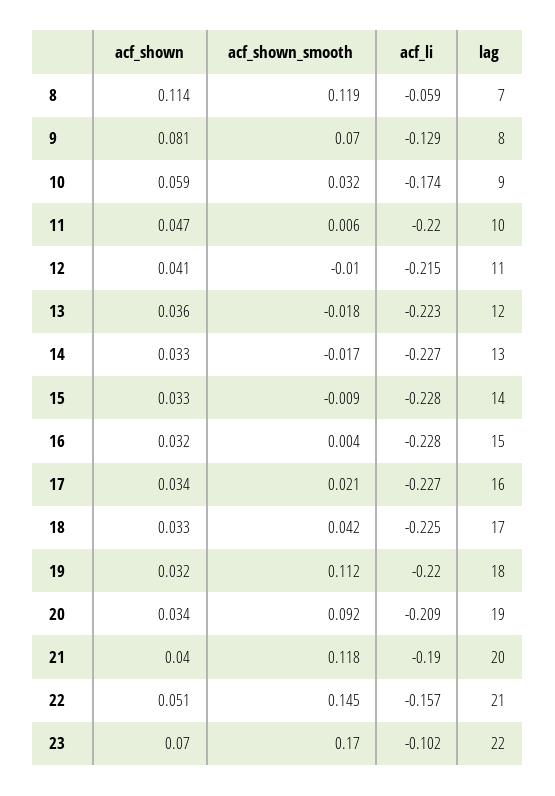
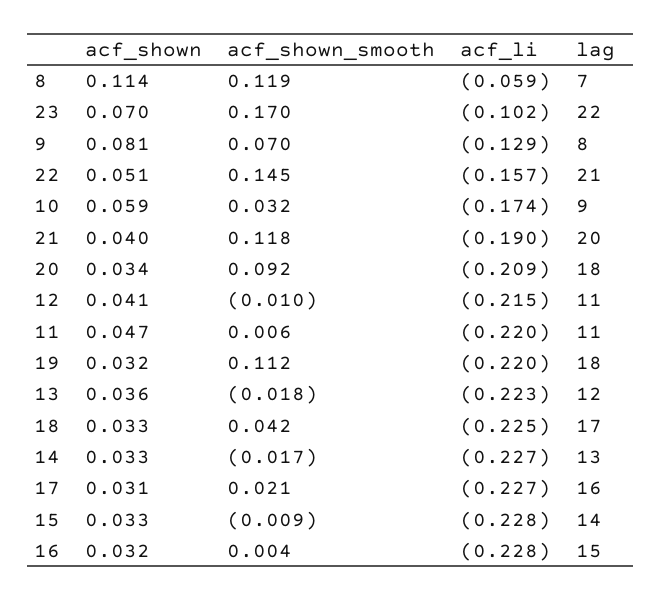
  {
    "acf_shown": {
      "8": 0.114,
      "9": 0.081,
      "10": 0.059,
      "11": 0.047,
      "12": 0.041,
      "13": 0.036,
      "14": 0.033,
      "15": 0.033,
      "16": 0.032,
-     "17": 0.034,
+     "17": 0.031,
      "18": 0.033,
      "19": 0.032,
      "20": 0.034,
      "21": 0.04,
      "22": 0.051,
      "23": 0.07
    },
    "acf_shown_smooth": {
      "8": 0.119,
      "9": 0.07,
      "10": 0.032,
      "11": 0.006,
      "12": -0.01,
      "13": -0.018,
      "14": -0.017,
      "15": -0.009,
      "16": 0.004,
      "17": 0.021,
      "18": 0.042,
      "19": 0.112,
      "20": 0.092,
      "21": 0.118,
      "22": 0.145,
      "23": 0.17
    },
    "acf_li": {
      "8": -0.059,
      "9": -0.129,
      "10": -0.174,
      "11": -0.22,
      "12": -0.215,
      "13": -0.223,
      "14": -0.227,
      "15": -0.228,
      "16": -0.228,
      "17": -0.227,
      "18": -0.225,
      "19": -0.22,
      "20": -0.209,
      "21": -0.19,
      "22": -0.157,
      "23": -0.102
    },
    "lag": {
      "8": 7,
      "9": 8,
      "10": 9,
-     "11": 10,
+     "11": 11,
      "12": 11,
      "13": 12,
      "14": 13,
      "15": 14,
      "16": 15,
      "17": 16,
      "18": 17,
      "19": 18,
-     "20": 19,
+     "20": 18,
      "21": 20,
      "22": 21,
      "23": 22
    }
  }

